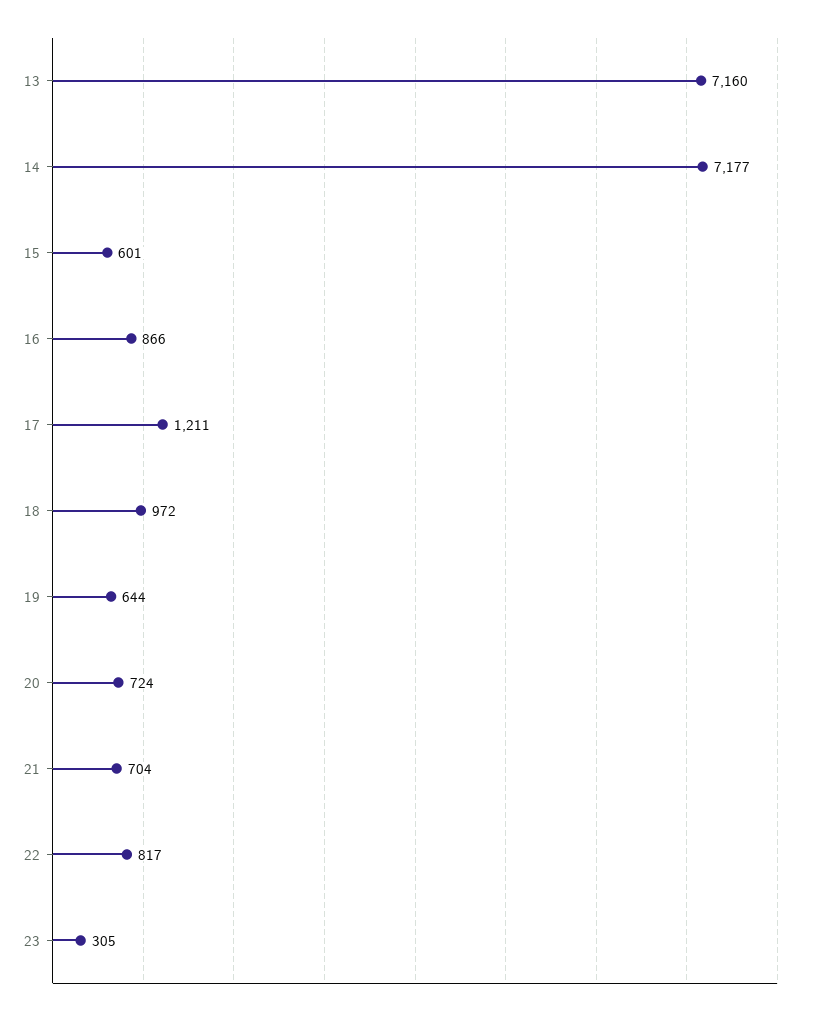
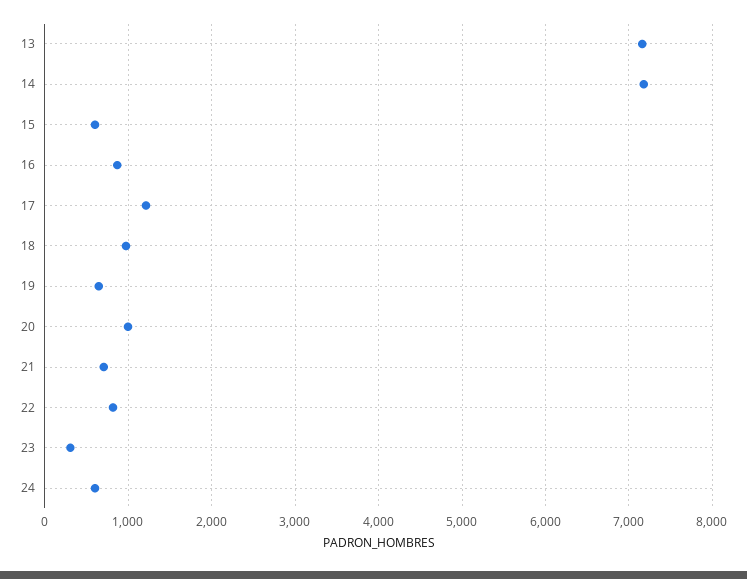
  {
    "13": 7160,
    "14": 7177,
    "15": 601,
    "16": 866,
    "17": 1211,
    "18": 972,
    "19": 644,
-   "20": 724,
+   "20": 1000,
    "21": 704,
    "22": 817,
-   "23": 305
+   "23": 305,
+   "24": 600
  }

